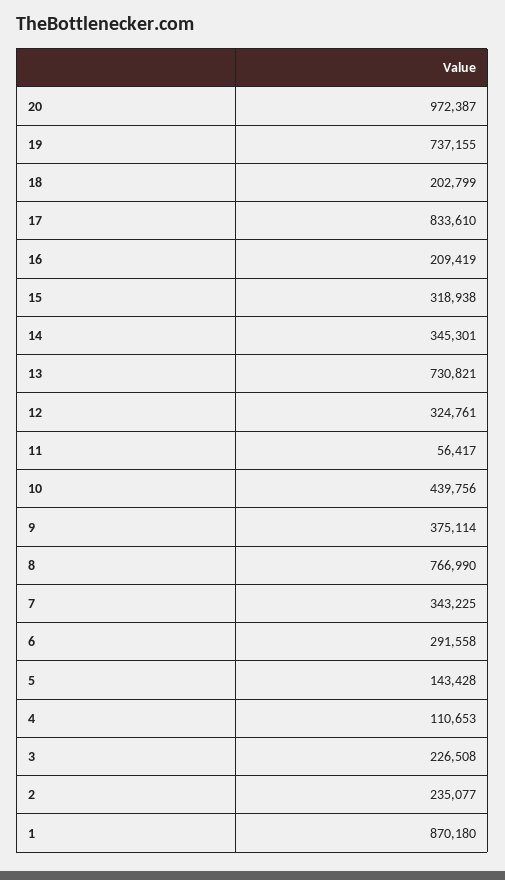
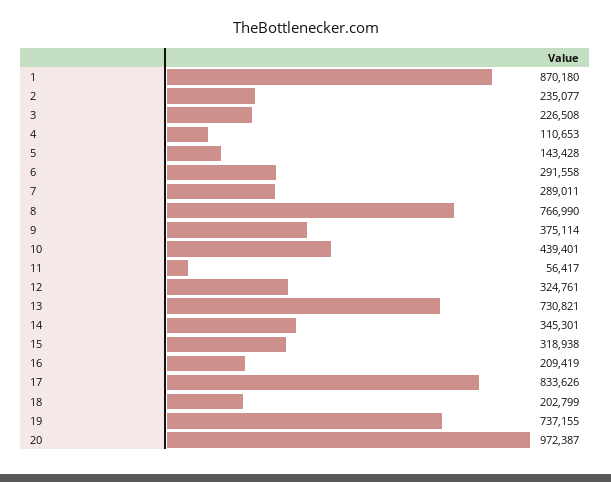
  {
    "20": 972387,
    "19": 737155,
    "18": 202799,
-   "17": 833610,
+   "17": 833626,
    "16": 209419,
    "15": 318938,
    "14": 345301,
    "13": 730821,
    "12": 324761,
    "11": 56417,
-   "10": 439756,
+   "10": 439401,
    "9": 375114,
    "8": 766990,
-   "7": 343225,
+   "7": 289011,
    "6": 291558,
    "5": 143428,
    "4": 110653,
    "3": 226508,
    "2": 235077,
    "1": 870180
  }

